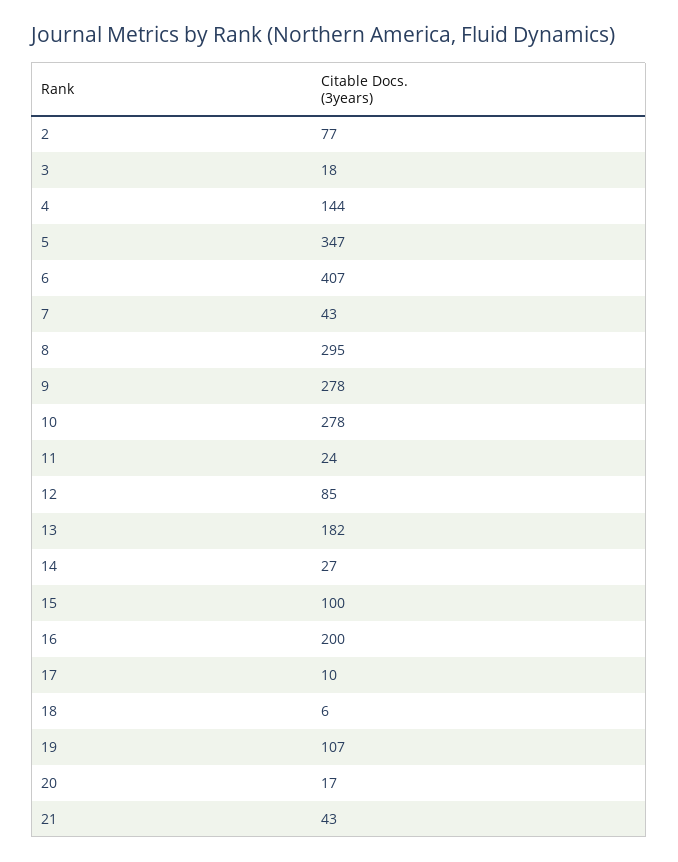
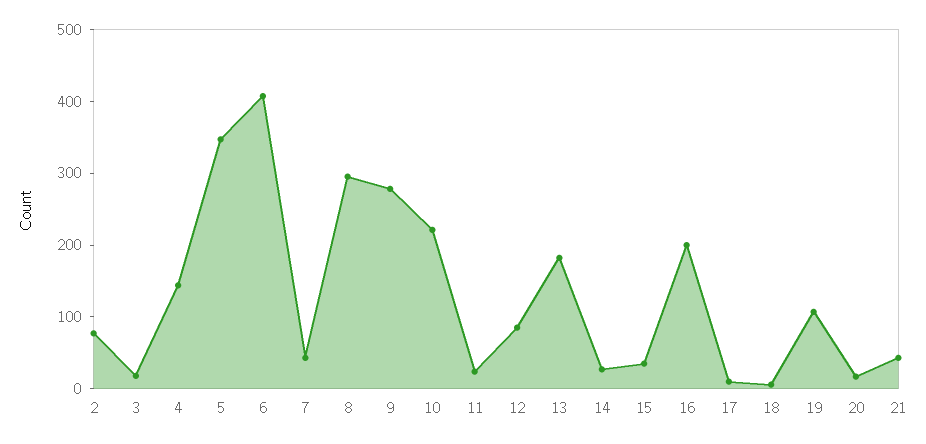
  {
    "2": 77,
    "3": 18,
    "4": 144,
    "5": 347,
    "6": 407,
    "7": 43,
    "8": 295,
    "9": 278,
-   "10": 278,
+   "10": 220,
    "11": 24,
    "12": 85,
    "13": 182,
    "14": 27,
-   "15": 100,
+   "15": 40,
    "16": 200,
    "17": 10,
    "18": 6,
    "19": 107,
    "20": 17,
    "21": 43
  }

